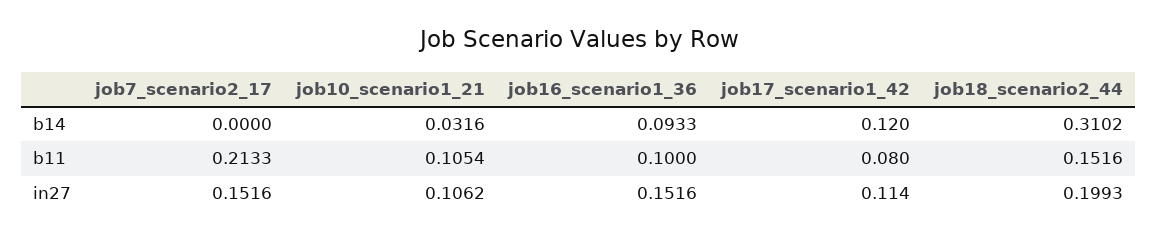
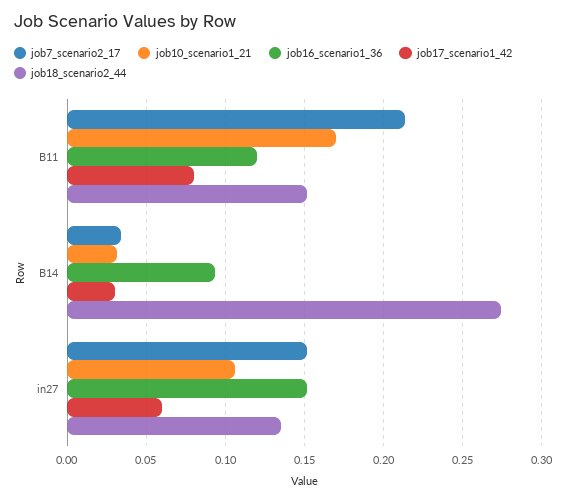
  {
    "job7_scenario2_17": {
-     "b14": 0,
+     "b14": 0.035,
      "b11": 0.2133,
      "in27": 0.1516
    },
    "job10_scenario1_21": {
      "b14": 0.0316,
-     "b11": 0.1054,
+     "b11": 0.17,
      "in27": 0.1062
    },
    "job16_scenario1_36": {
      "b14": 0.0933,
-     "b11": 0.1,
+     "b11": 0.12,
      "in27": 0.1516
    },
    "job17_scenario1_42": {
-     "b14": 0.12,
+     "b14": 0.03,
      "b11": 0.08,
-     "in27": 0.114
+     "in27": 0.06
    },
    "job18_scenario2_44": {
-     "b14": 0.3102,
+     "b14": 0.275,
      "b11": 0.1516,
-     "in27": 0.1993
+     "in27": 0.135
    }
  }

